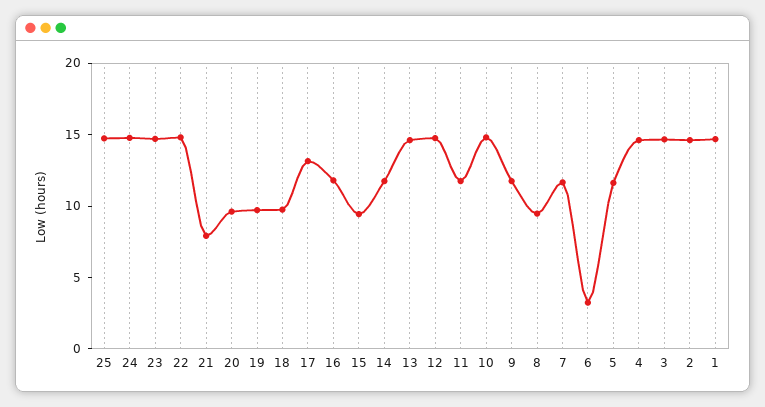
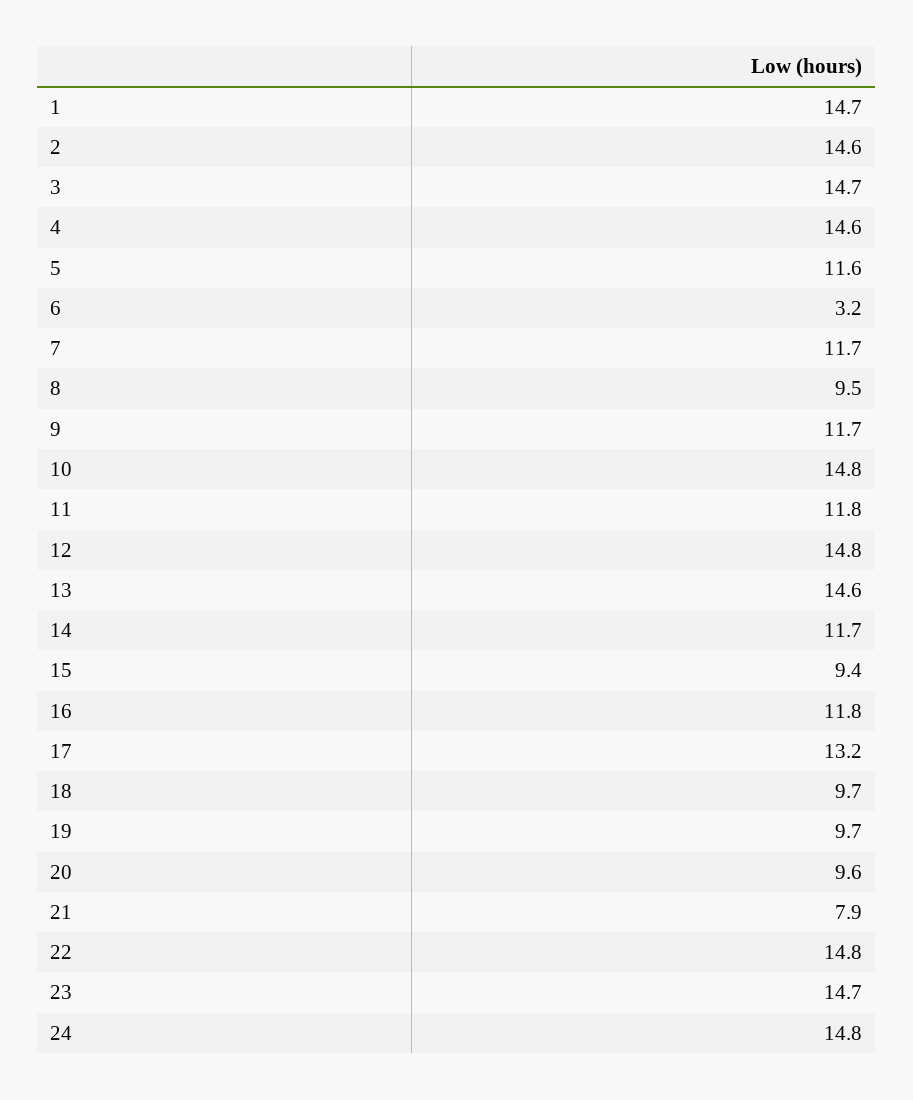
  {
-   "25": 15,
    "24": 14.8,
    "23": 14.7,
    "22": 14.8,
    "21": 7.9,
    "20": 9.6,
    "19": 9.7,
    "18": 9.7,
    "17": 13.2,
    "16": 11.8,
    "15": 9.4,
    "14": 11.7,
    "13": 14.6,
    "12": 14.8,
    "11": 11.8,
    "10": 14.8,
    "9": 11.7,
    "8": 9.5,
    "7": 11.7,
    "6": 3.2,
    "5": 11.6,
    "4": 14.6,
    "3": 14.7,
    "2": 14.6,
    "1": 14.7
  }

